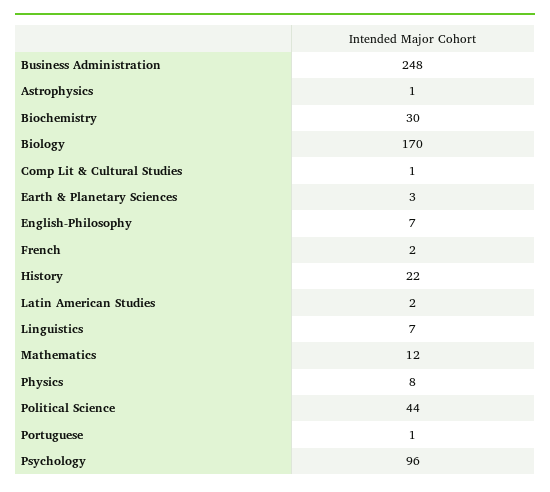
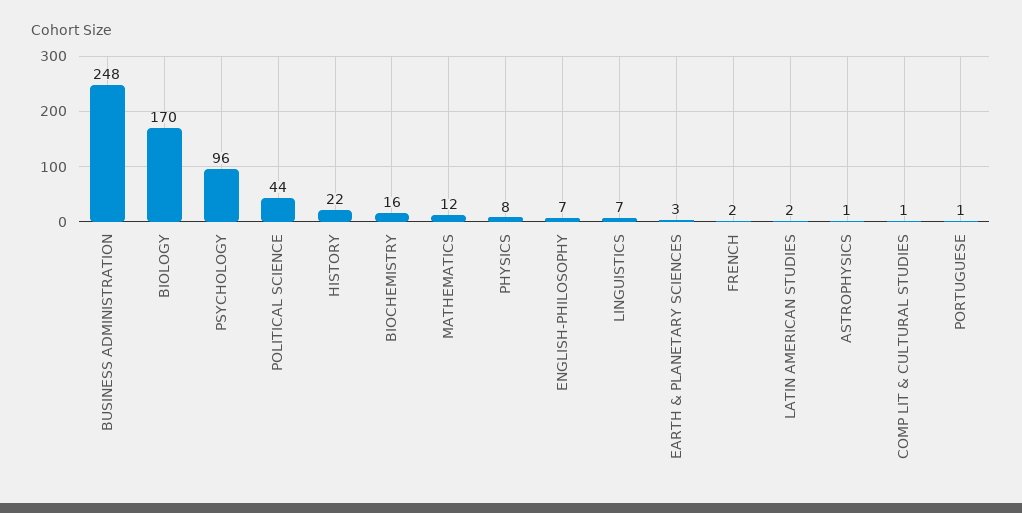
  {
    "Business Administration": 248,
    "Astrophysics": 1,
-   "Biochemistry": 30,
+   "Biochemistry": 16,
    "Biology": 170,
    "Comp Lit & Cultural Studies": 1,
    "Earth & Planetary Sciences": 3,
    "English-Philosophy": 7,
    "French": 2,
    "History": 22,
    "Latin American Studies": 2,
    "Linguistics": 7,
    "Mathematics": 12,
    "Physics": 8,
    "Political Science": 44,
    "Portuguese": 1,
    "Psychology": 96
  }

